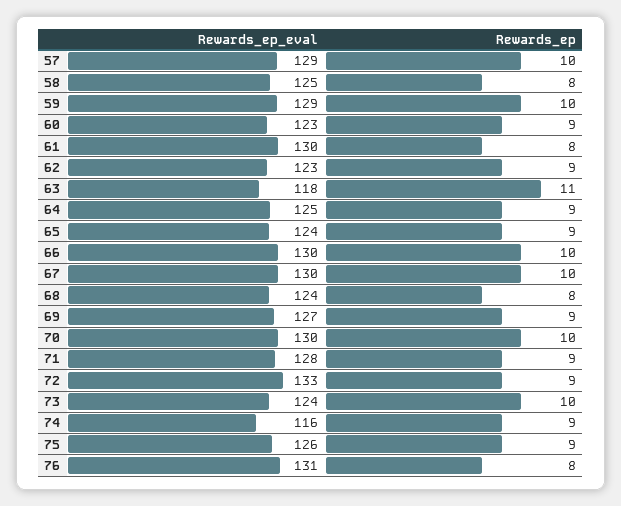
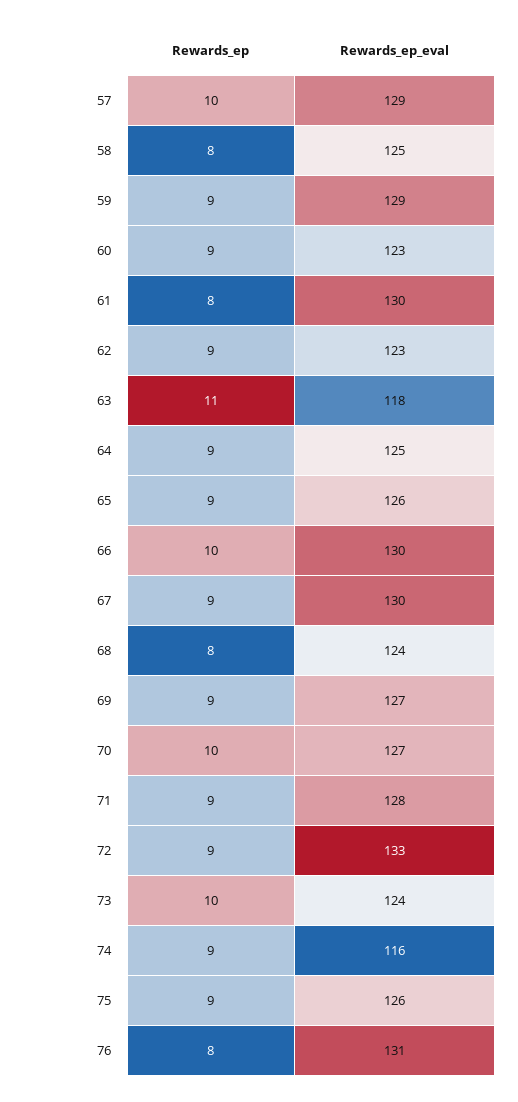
  {
    "Rewards_ep_eval": {
      "57": 129,
      "58": 125,
      "59": 129,
      "60": 123,
      "61": 130,
      "62": 123,
      "63": 118,
      "64": 125,
-     "65": 124,
+     "65": 126,
      "66": 130,
      "67": 130,
      "68": 124,
      "69": 127,
-     "70": 130,
+     "70": 127,
      "71": 128,
      "72": 133,
      "73": 124,
      "74": 116,
      "75": 126,
      "76": 131
    },
    "Rewards_ep": {
      "57": 10,
      "58": 8,
-     "59": 10,
+     "59": 9,
      "60": 9,
      "61": 8,
      "62": 9,
      "63": 11,
      "64": 9,
      "65": 9,
      "66": 10,
-     "67": 10,
+     "67": 9,
      "68": 8,
      "69": 9,
      "70": 10,
      "71": 9,
      "72": 9,
      "73": 10,
      "74": 9,
      "75": 9,
      "76": 8
    }
  }

